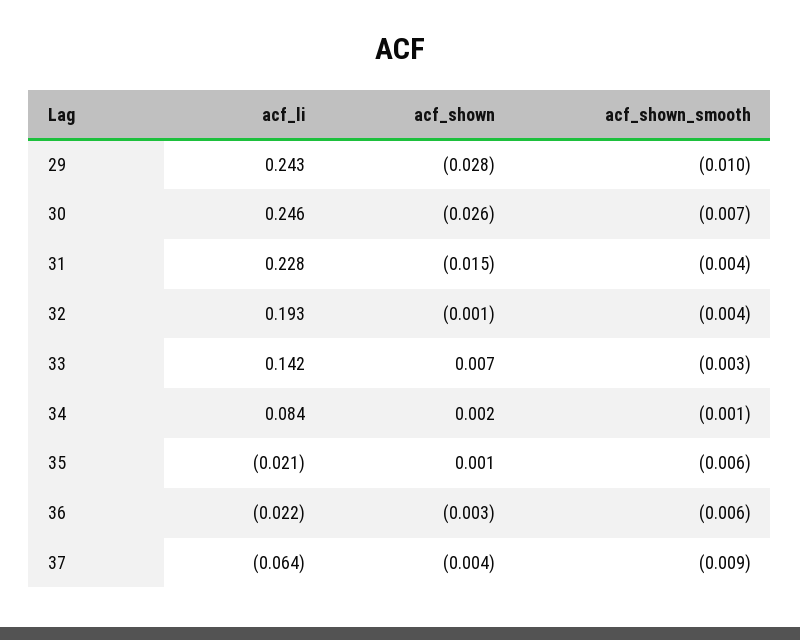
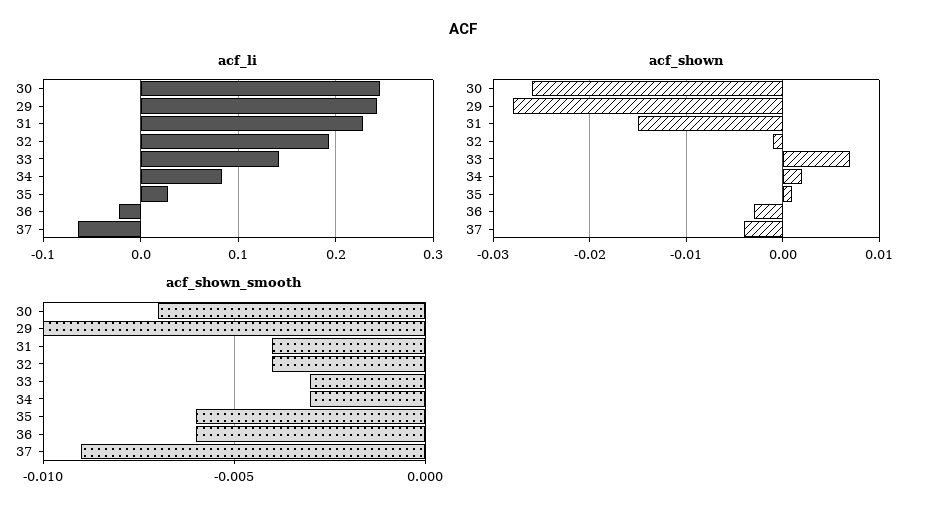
  {
    "acf_li": {
      "29": 0.243,
      "30": 0.246,
      "31": 0.228,
      "32": 0.193,
      "33": 0.142,
      "34": 0.084,
-     "35": -0.021,
+     "35": 0.03,
      "36": -0.022,
      "37": -0.064
    },
    "acf_shown": {
      "29": -0.028,
      "30": -0.026,
      "31": -0.015,
      "32": -0.001,
      "33": 0.007,
      "34": 0.002,
      "35": 0.001,
      "36": -0.003,
      "37": -0.004
    },
    "acf_shown_smooth": {
      "29": -0.01,
      "30": -0.007,
      "31": -0.004,
      "32": -0.004,
      "33": -0.003,
-     "34": -0.001,
+     "34": -0.003,
      "35": -0.006,
      "36": -0.006,
      "37": -0.009
    }
  }

